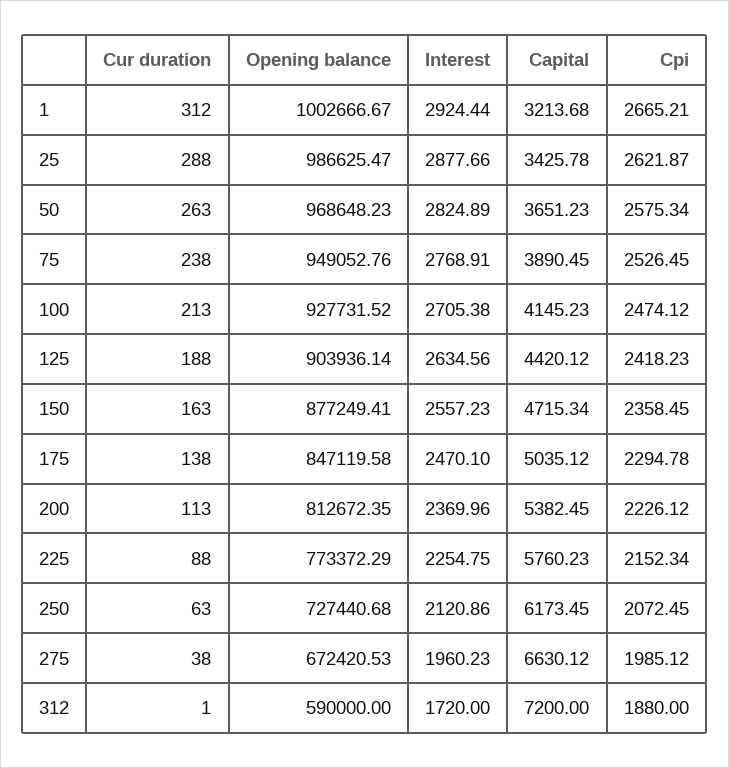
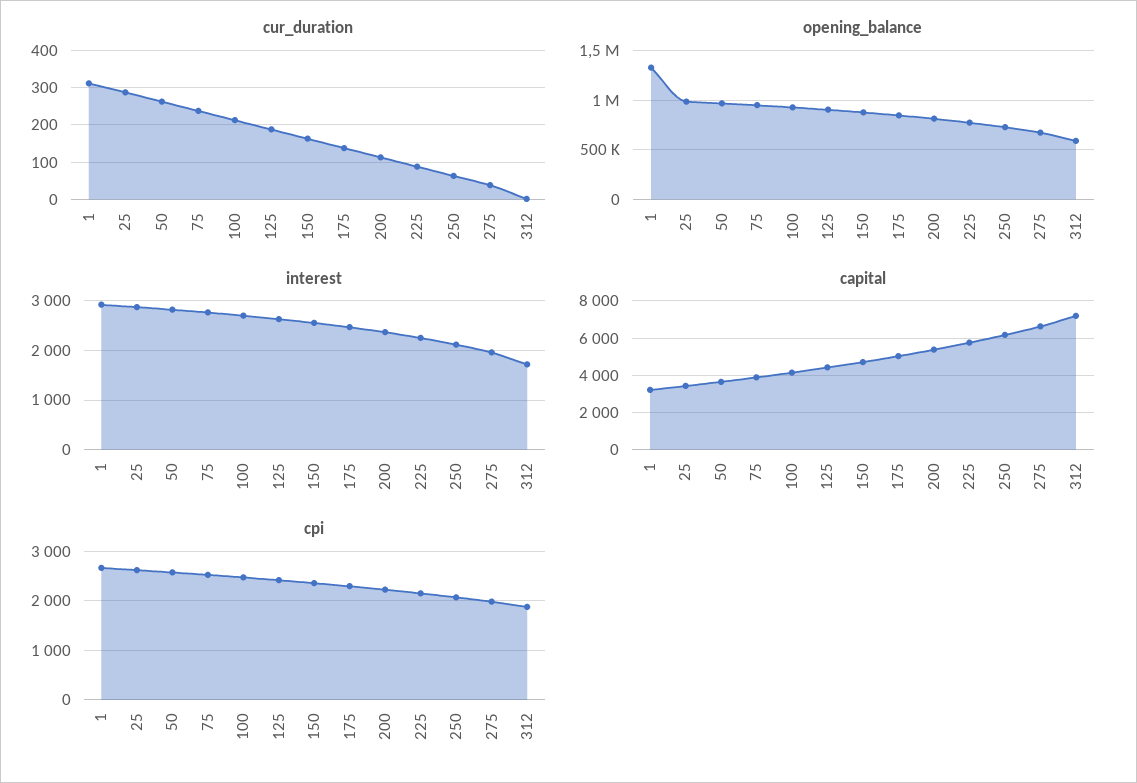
  {
    "Cur duration": {
      "1": 312,
      "25": 288,
      "50": 263,
      "75": 238,
      "100": 213,
      "125": 188,
      "150": 163,
      "175": 138,
      "200": 113,
      "225": 88,
      "250": 63,
      "275": 38,
      "312": 1
    },
    "Opening balance": {
-     "1": 1002666.67,
+     "1": 1300000,
      "25": 986625.47,
      "50": 968648.23,
      "75": 949052.76,
      "100": 927731.52,
      "125": 903936.14,
      "150": 877249.41,
      "175": 847119.58,
      "200": 812672.35,
      "225": 773372.29,
      "250": 727440.68,
      "275": 672420.53,
      "312": 590000
    },
    "Interest": {
      "1": 2924.44,
      "25": 2877.66,
      "50": 2824.89,
      "75": 2768.91,
      "100": 2705.38,
      "125": 2634.56,
      "150": 2557.23,
      "175": 2470.1,
      "200": 2369.96,
      "225": 2254.75,
      "250": 2120.86,
      "275": 1960.23,
      "312": 1720
    },
    "Capital": {
      "1": 3213.68,
      "25": 3425.78,
      "50": 3651.23,
      "75": 3890.45,
      "100": 4145.23,
      "125": 4420.12,
      "150": 4715.34,
      "175": 5035.12,
      "200": 5382.45,
      "225": 5760.23,
      "250": 6173.45,
      "275": 6630.12,
      "312": 7200
    },
    "Cpi": {
      "1": 2665.21,
      "25": 2621.87,
      "50": 2575.34,
      "75": 2526.45,
      "100": 2474.12,
      "125": 2418.23,
      "150": 2358.45,
      "175": 2294.78,
      "200": 2226.12,
      "225": 2152.34,
      "250": 2072.45,
      "275": 1985.12,
      "312": 1880
    }
  }

